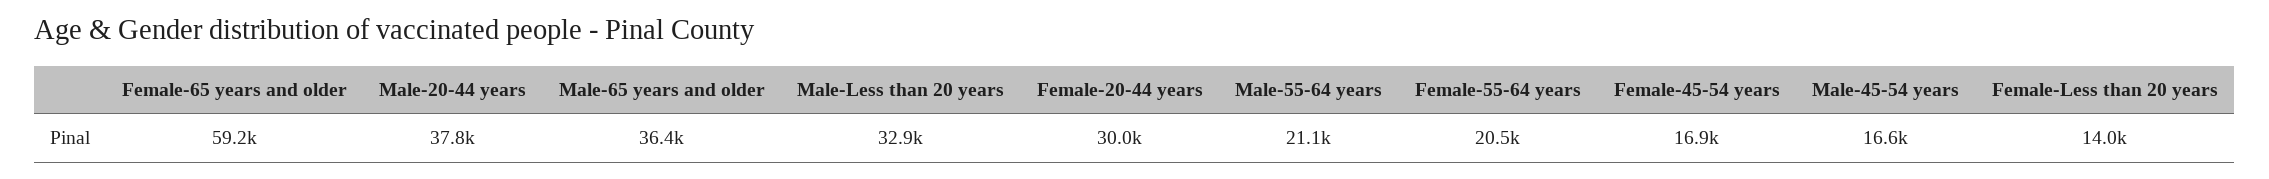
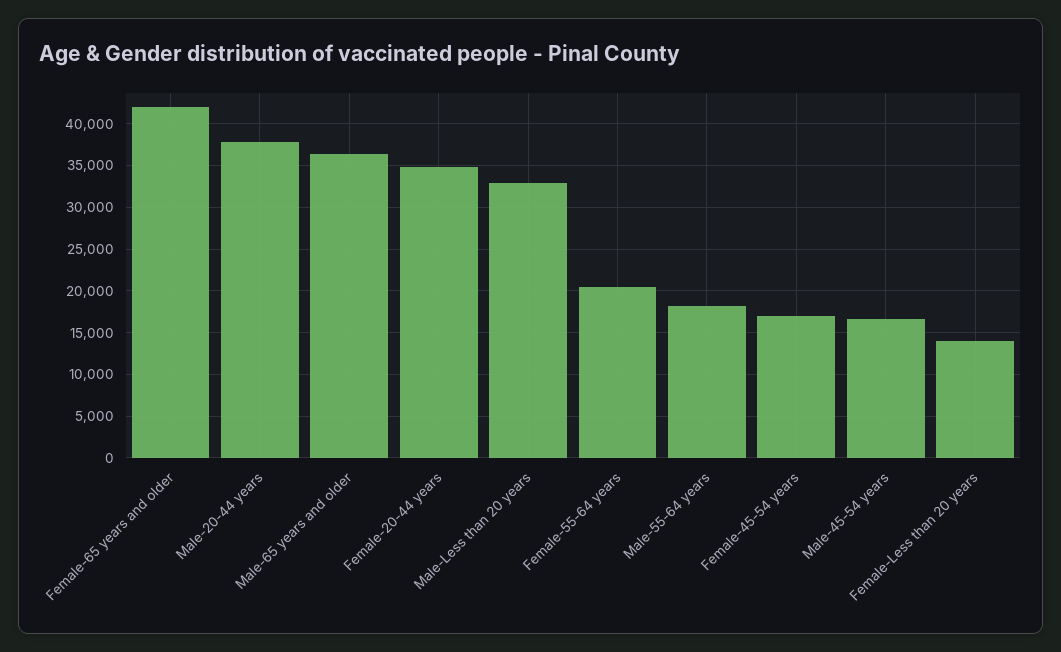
  {
-   "Female-65 years and older": 59200,
+   "Female-65 years and older": 42000,
    "Male-20-44 years": 37800,
    "Male-65 years and older": 36400,
    "Male-Less than 20 years": 32900,
-   "Female-20-44 years": 30000,
+   "Female-20-44 years": 35000,
-   "Male-55-64 years": 21100,
+   "Male-55-64 years": 18000,
    "Female-55-64 years": 20500,
    "Female-45-54 years": 16900,
    "Male-45-54 years": 16600,
    "Female-Less than 20 years": 14000
  }

